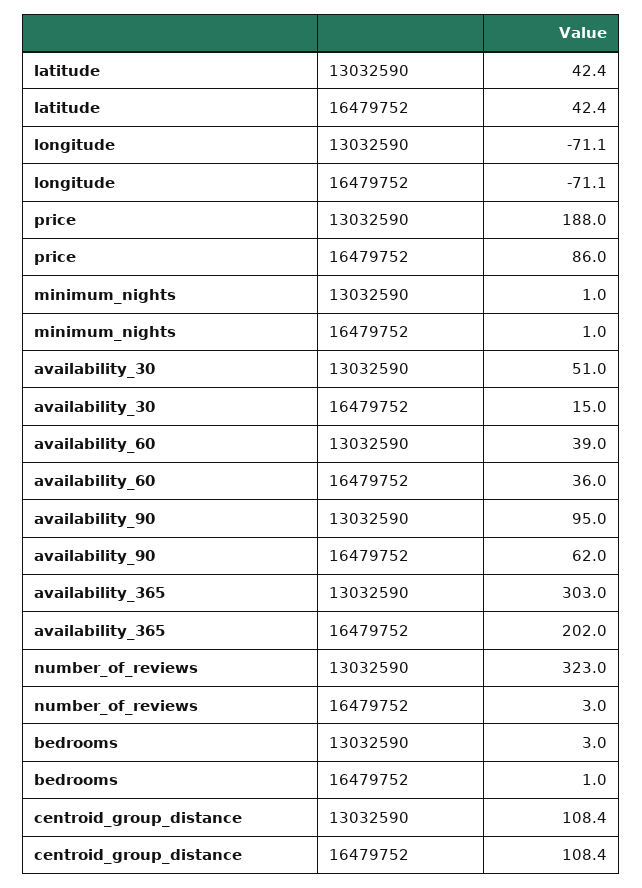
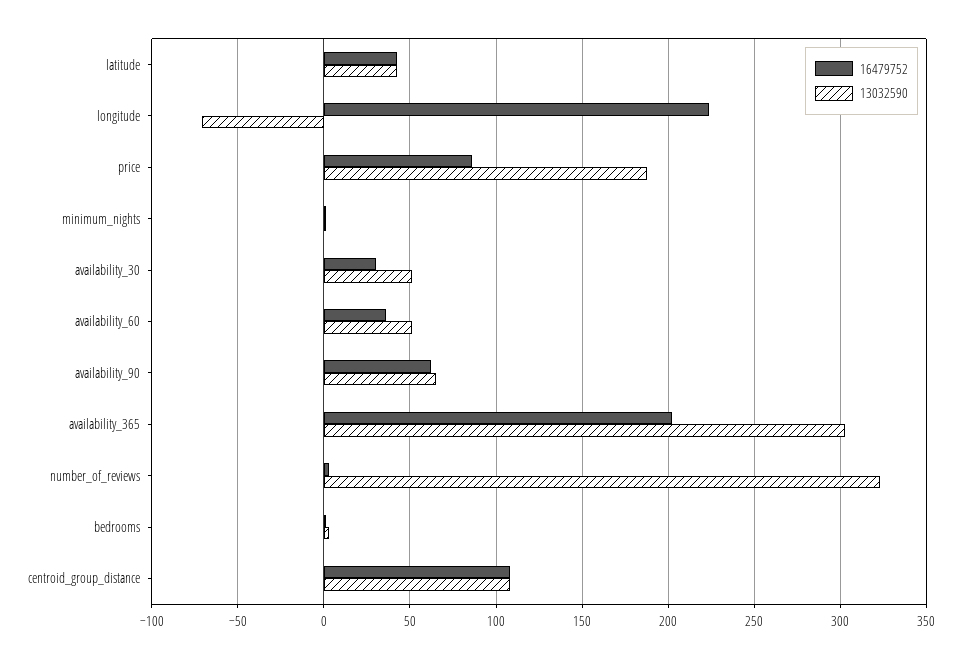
  {
    "13032590": {
      "latitude": 42.4,
      "longitude": -71.1,
      "price": 188,
      "minimum_nights": 1,
      "availability_30": 51,
-     "availability_60": 39,
+     "availability_60": 50,
-     "availability_90": 95,
+     "availability_90": 65,
      "availability_365": 303,
      "number_of_reviews": 323,
      "bedrooms": 3,
      "centroid_group_distance": 108.4
    },
    "16479752": {
      "latitude": 42.4,
-     "longitude": -71.1,
+     "longitude": 225,
      "price": 86,
      "minimum_nights": 1,
-     "availability_30": 15,
+     "availability_30": 30,
      "availability_60": 36,
      "availability_90": 62,
      "availability_365": 202,
      "number_of_reviews": 3,
      "bedrooms": 1,
      "centroid_group_distance": 108.4
    }
  }

